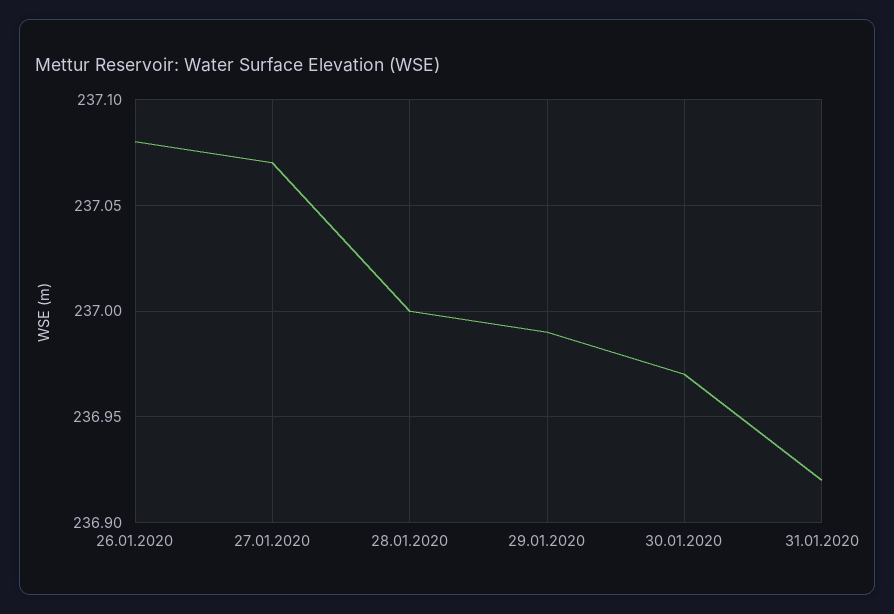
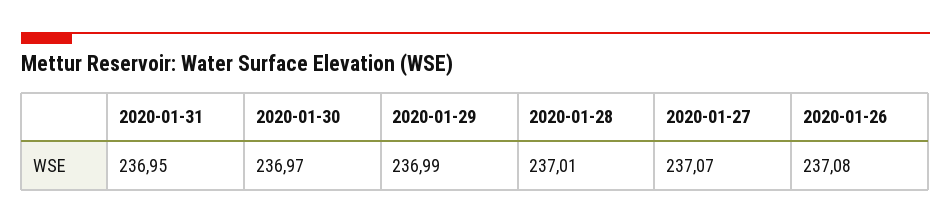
  {
    "26.01.2020": 237.08,
    "27.01.2020": 237.07,
-   "28.01.2020": 237,
+   "28.01.2020": 237.01,
    "29.01.2020": 236.99,
    "30.01.2020": 236.97,
-   "31.01.2020": 236.92
+   "31.01.2020": 236.95
  }

